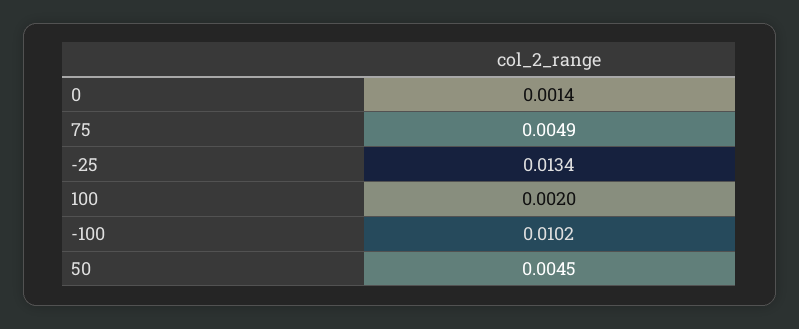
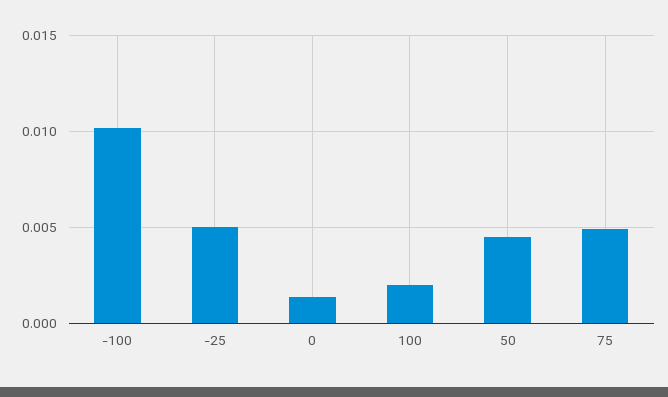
  {
    "0": 0.0014,
    "75": 0.0049,
-   "-25": 0.0134,
+   "-25": 0.005,
    "100": 0.002,
    "-100": 0.0102,
    "50": 0.0045
  }

